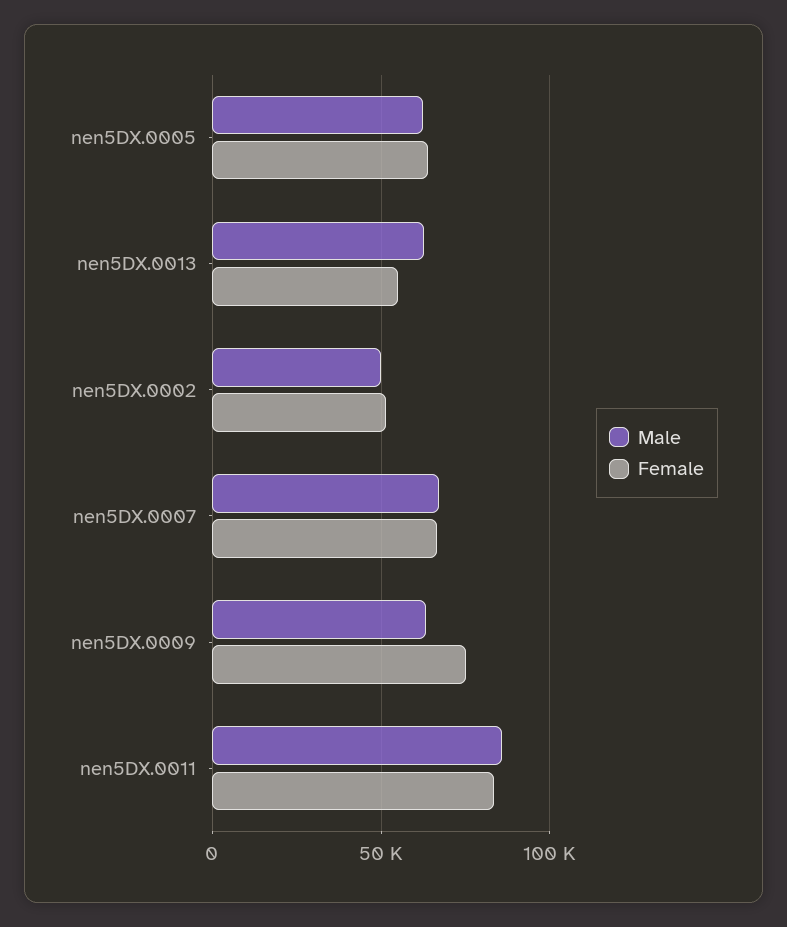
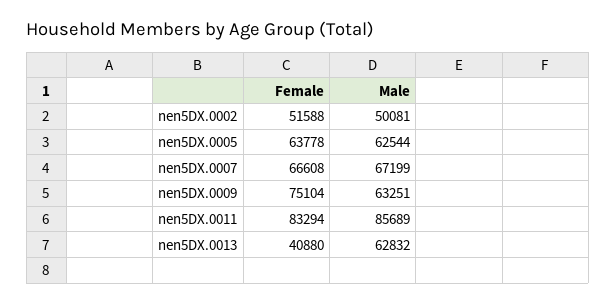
  {
    "Male": {
      "nen5DX.0005": 62544,
      "nen5DX.0013": 62832,
      "nen5DX.0002": 50081,
      "nen5DX.0007": 67199,
      "nen5DX.0009": 63251,
      "nen5DX.0011": 85689
    },
    "Female": {
      "nen5DX.0005": 63778,
-     "nen5DX.0013": 55000,
+     "nen5DX.0013": 40880,
      "nen5DX.0002": 51588,
      "nen5DX.0007": 66608,
      "nen5DX.0009": 75104,
      "nen5DX.0011": 83294
    }
  }

